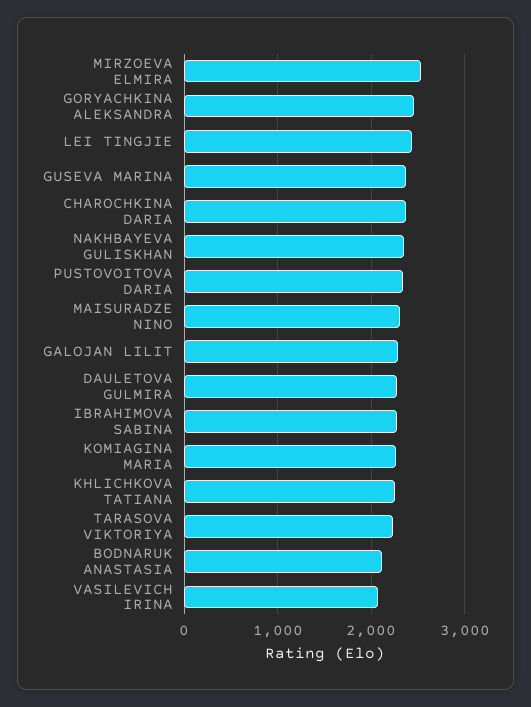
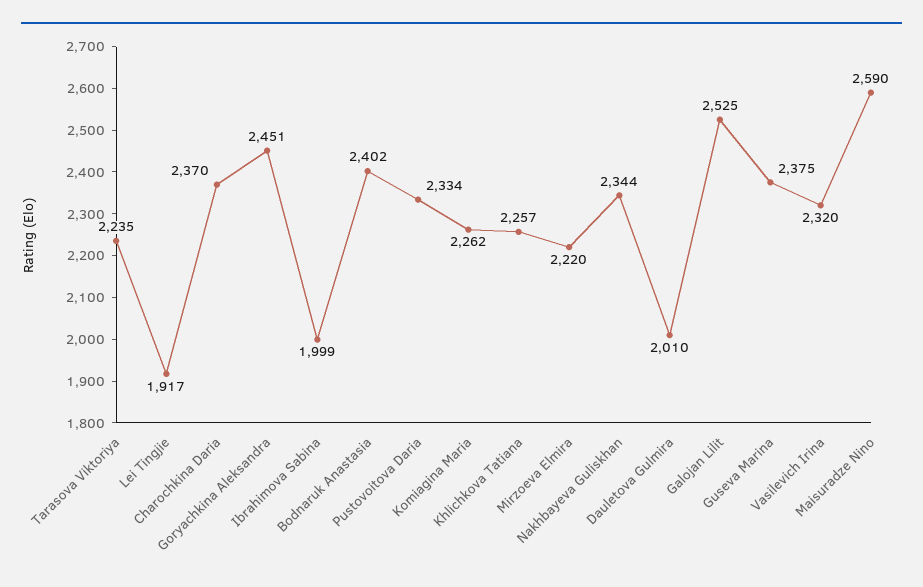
  {
-   "MIRZOEVA ELMIRA": 2500,
+   "MIRZOEVA ELMIRA": 2220,
    "GORYACHKINA ALEKSANDRA": 2451,
-   "LEI TINGJIE": 2400,
+   "LEI TINGJIE": 1917,
    "GUSEVA MARINA": 2375,
    "CHAROCHKINA DARIA": 2370,
    "NAKHBAYEVA GULISKHAN": 2344,
    "PUSTOVOITOVA DARIA": 2334,
-   "MAISURADZE NINO": 2300,
+   "MAISURADZE NINO": 2590,
-   "GALOJAN LILIT": 2300,
+   "GALOJAN LILIT": 2525,
-   "DAULETOVA GULMIRA": 2300,
+   "DAULETOVA GULMIRA": 2010,
-   "IBRAHIMOVA SABINA": 2300,
+   "IBRAHIMOVA SABINA": 1999,
    "KOMIAGINA MARIA": 2262,
    "KHLICHKOVA TATIANA": 2257,
    "TARASOVA VIKTORIYA": 2235,
-   "BODNARUK ANASTASIA": 2100,
+   "BODNARUK ANASTASIA": 2402,
-   "VASILEVICH IRINA": 2100
+   "VASILEVICH IRINA": 2320
  }

